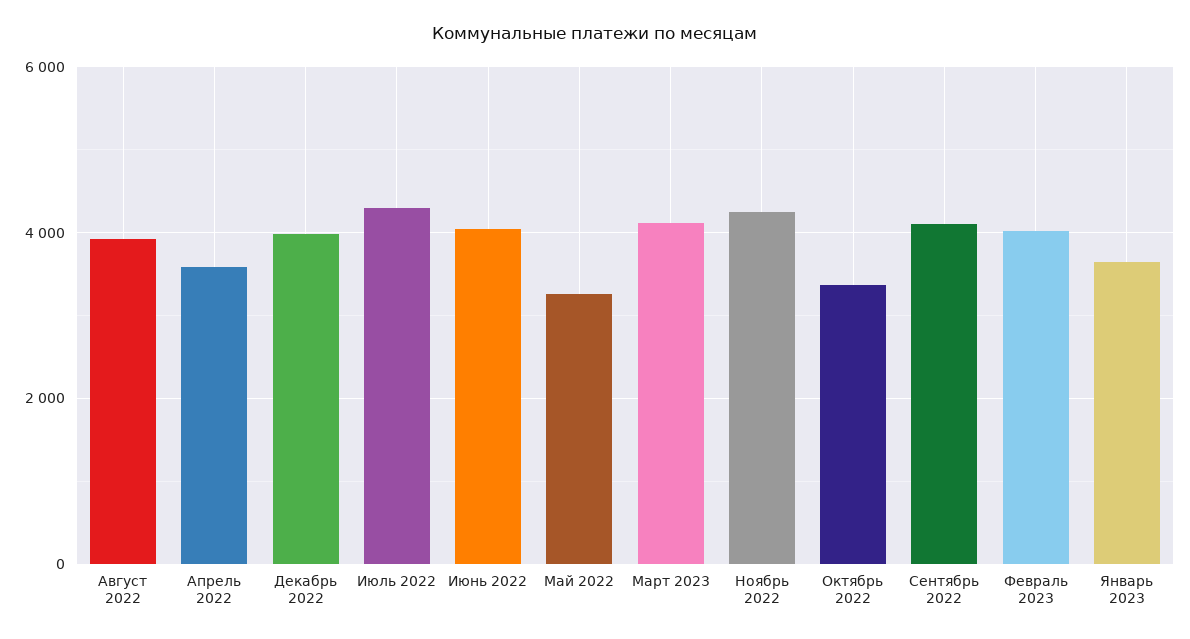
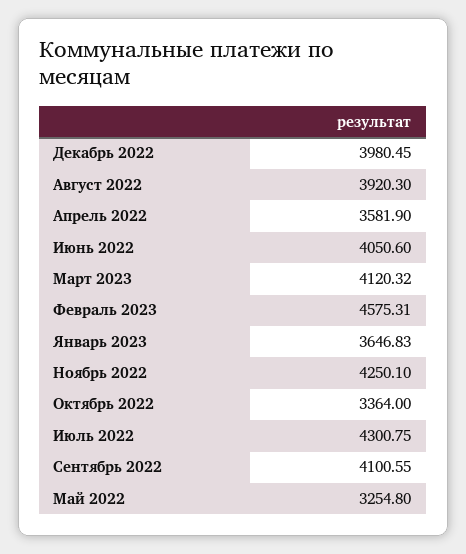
  {
    "Август 2022": 3920.3,
    "Апрель 2022": 3581.9,
    "Декабрь 2022": 3980.45,
    "Июль 2022": 4300.75,
    "Июнь 2022": 4050.6,
    "Май 2022": 3254.8,
    "Март 2023": 4120.32,
    "Ноябрь 2022": 4250.1,
    "Октябрь 2022": 3364,
    "Сентябрь 2022": 4100.55,
-   "Февраль 2023": 4000,
+   "Февраль 2023": 4575.31,
    "Январь 2023": 3646.83
  }

